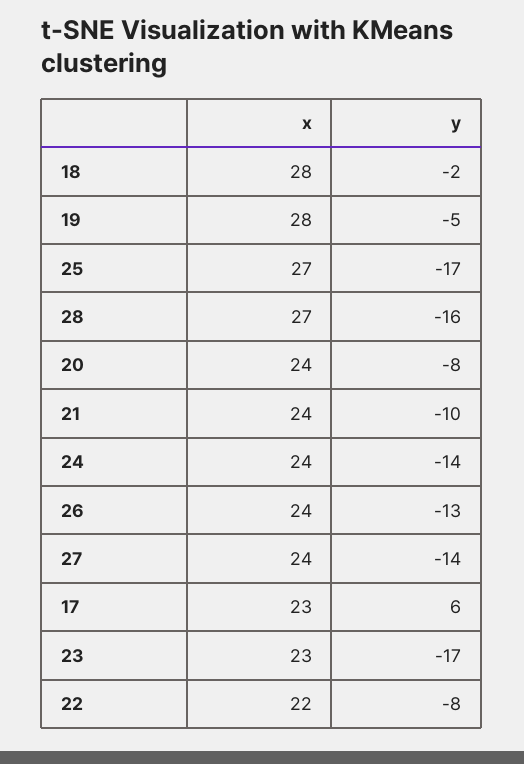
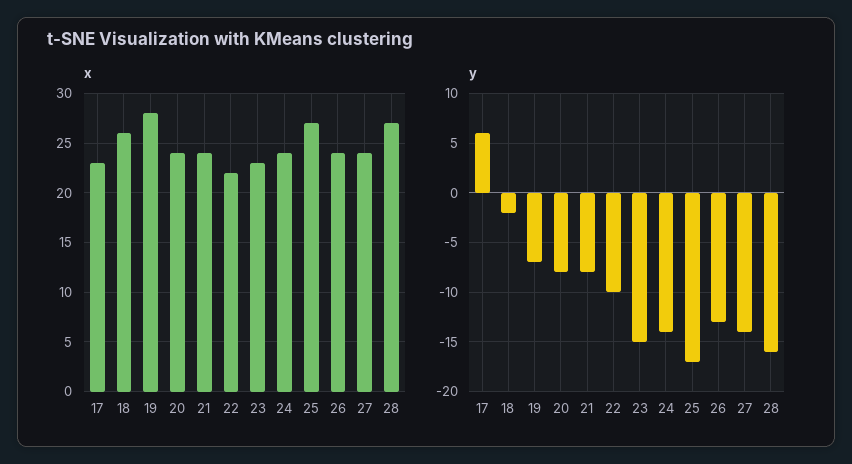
  {
    "x": {
-     "18": 28,
+     "18": 26,
      "19": 28,
      "25": 27,
      "28": 27,
      "20": 24,
      "21": 24,
      "24": 24,
      "26": 24,
      "27": 24,
      "17": 23,
      "23": 23,
      "22": 22
    },
    "y": {
      "18": -2,
-     "19": -5,
+     "19": -7,
      "25": -17,
      "28": -16,
      "20": -8,
-     "21": -10,
+     "21": -8,
      "24": -14,
      "26": -13,
      "27": -14,
      "17": 6,
-     "23": -17,
+     "23": -15,
-     "22": -8
+     "22": -10
    }
  }

